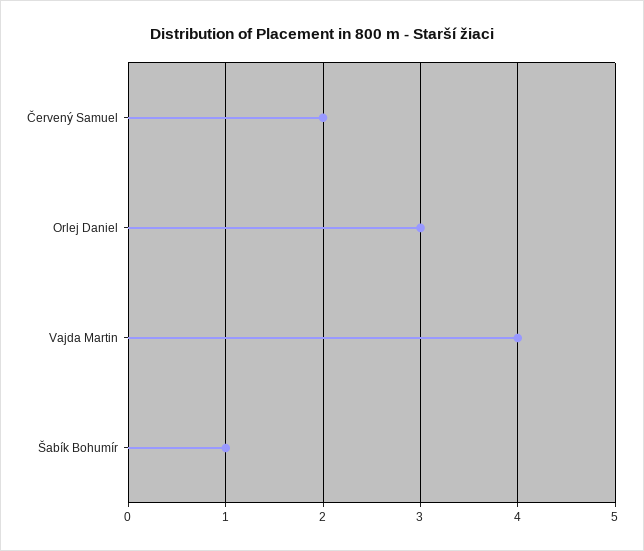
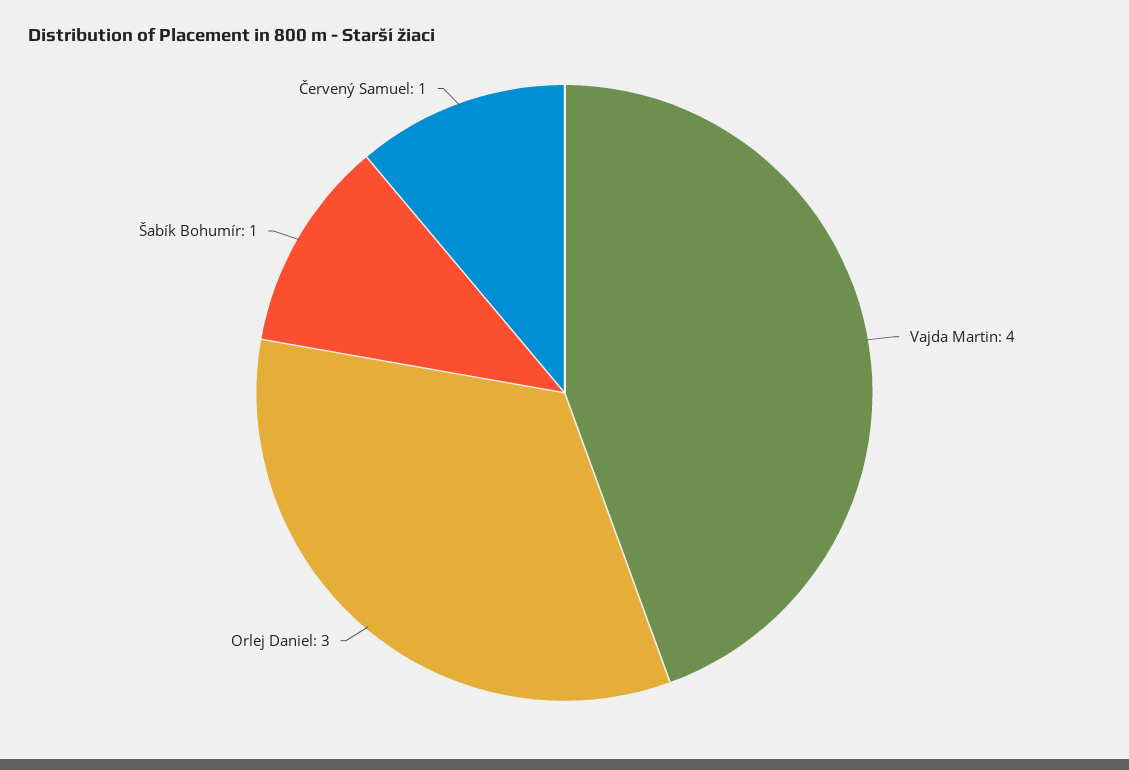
  {
-   "Červený Samuel": 2,
+   "Červený Samuel": 1,
    "Orlej Daniel": 3,
    "Vajda Martin": 4,
    "Šabík Bohumír": 1
  }

